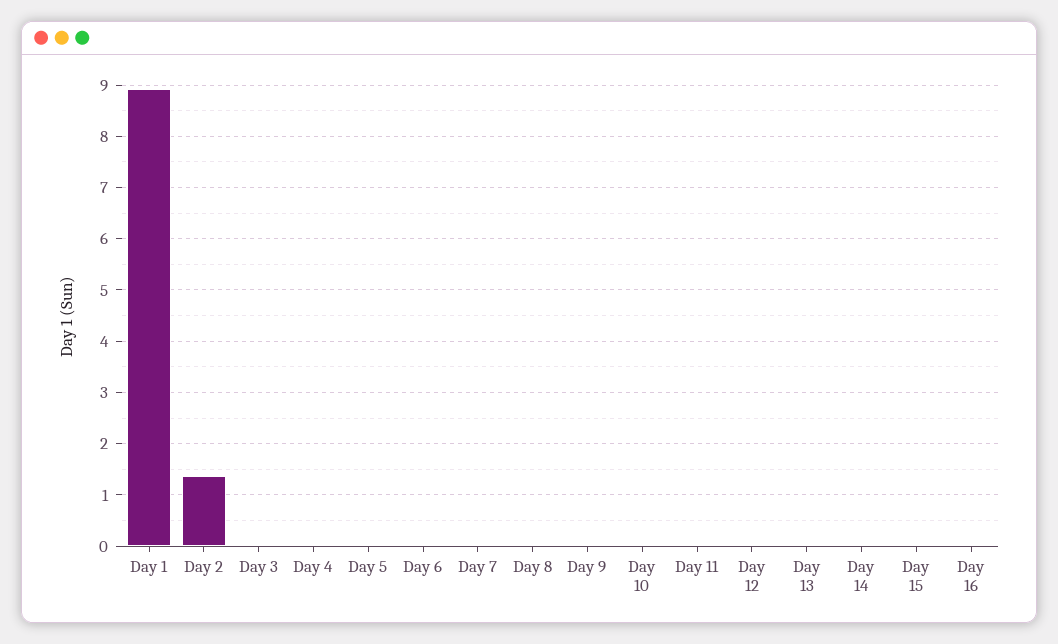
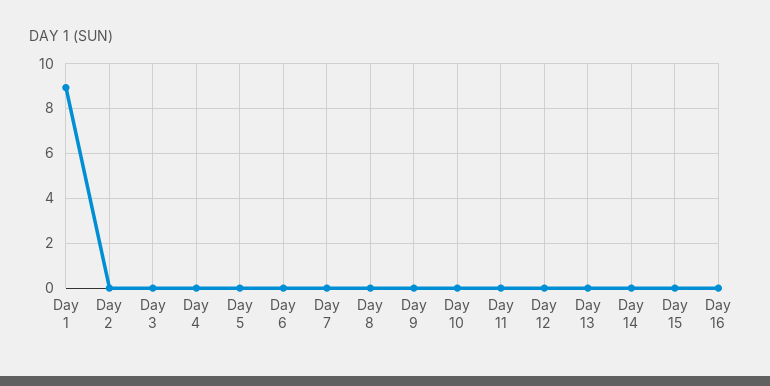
  {
    "Day 1": 9,
-   "Day 2": 1.4,
+   "Day 2": 0,
    "Day 3": 0,
    "Day 4": 0,
    "Day 5": 0,
    "Day 6": 0,
    "Day 7": 0,
    "Day 8": 0,
    "Day 9": 0,
    "Day 10": 0,
    "Day 11": 0,
    "Day 12": 0,
    "Day 13": 0,
    "Day 14": 0,
    "Day 15": 0,
    "Day 16": 0
  }

